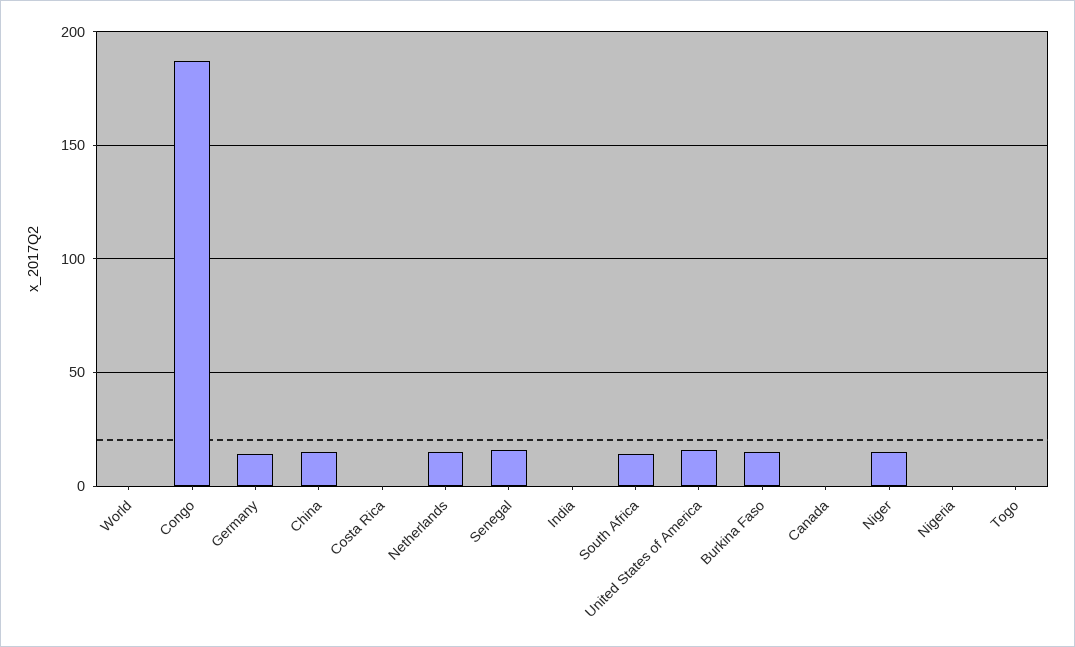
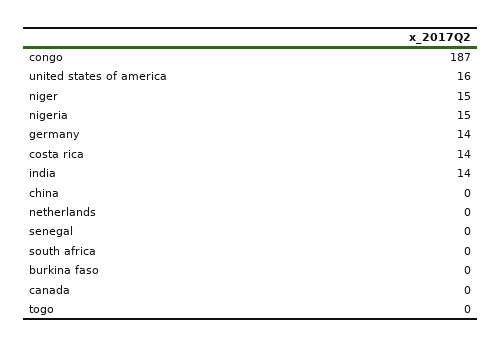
  {
-   "World": 0,
    "Congo": 187,
    "Germany": 14,
-   "China": 15,
+   "China": 0,
-   "Costa Rica": 0,
+   "Costa Rica": 14,
-   "Netherlands": 15,
+   "Netherlands": 0,
-   "Senegal": 15,
+   "Senegal": 0,
-   "India": 0,
+   "India": 14,
-   "South Africa": 15,
+   "South Africa": 0,
    "United States of America": 16,
-   "Burkina Faso": 15,
+   "Burkina Faso": 0,
    "Canada": 0,
    "Niger": 15,
-   "Nigeria": 0,
+   "Nigeria": 15,
    "Togo": 0
  }

